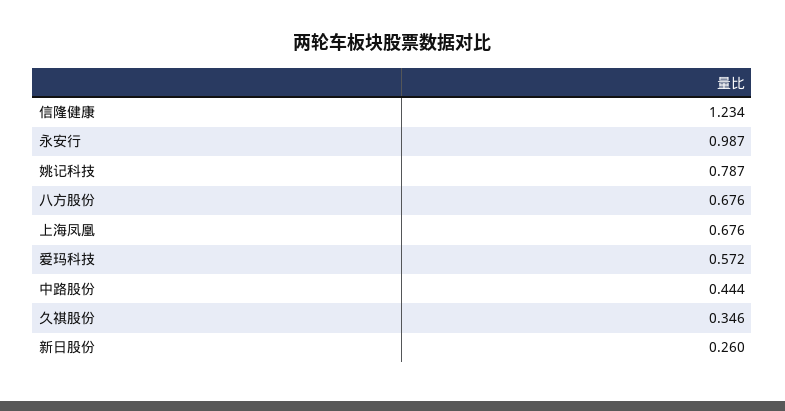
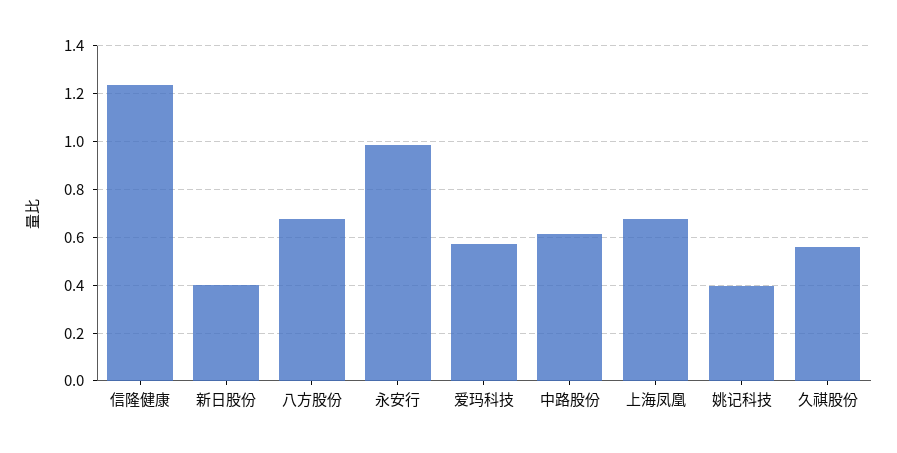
  {
    "信隆健康": 1.234,
    "永安行": 0.987,
-   "姚记科技": 0.787,
+   "姚记科技": 0.4,
    "八方股份": 0.676,
    "上海凤凰": 0.676,
    "爱玛科技": 0.572,
-   "中路股份": 0.444,
+   "中路股份": 0.6,
-   "久祺股份": 0.346,
+   "久祺股份": 0.55,
-   "新日股份": 0.26
+   "新日股份": 0.4
  }

